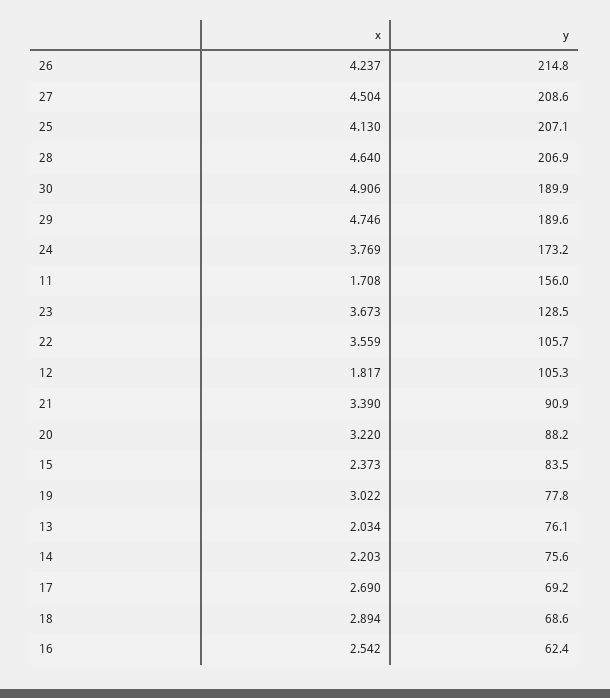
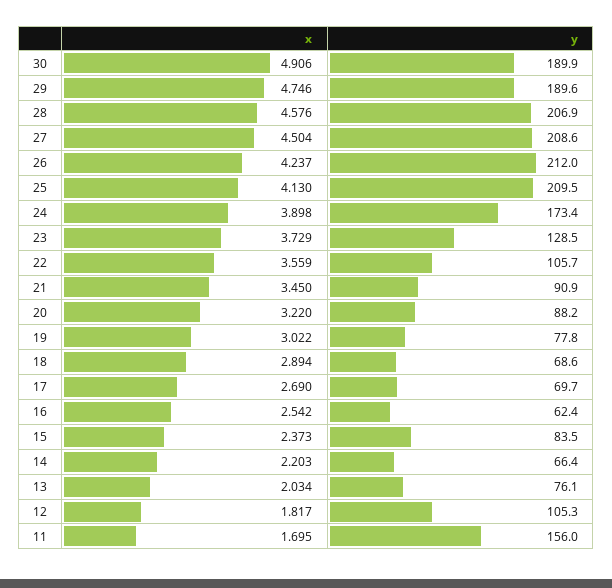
  {
    "x": {
      "26": 4.237,
      "27": 4.504,
      "25": 4.13,
-     "28": 4.64,
+     "28": 4.576,
      "30": 4.906,
      "29": 4.746,
-     "24": 3.769,
+     "24": 3.898,
-     "11": 1.708,
+     "11": 1.695,
-     "23": 3.673,
+     "23": 3.729,
      "22": 3.559,
      "12": 1.817,
-     "21": 3.39,
+     "21": 3.45,
      "20": 3.22,
      "15": 2.373,
      "19": 3.022,
      "13": 2.034,
      "14": 2.203,
      "17": 2.69,
      "18": 2.894,
      "16": 2.542
    },
    "y": {
-     "26": 214.8,
+     "26": 212,
      "27": 208.6,
-     "25": 207.1,
+     "25": 209.5,
      "28": 206.9,
      "30": 189.9,
      "29": 189.6,
-     "24": 173.2,
+     "24": 173.4,
      "11": 156,
      "23": 128.5,
      "22": 105.7,
      "12": 105.3,
      "21": 90.9,
      "20": 88.2,
      "15": 83.5,
      "19": 77.8,
      "13": 76.1,
-     "14": 75.6,
+     "14": 66.4,
-     "17": 69.2,
+     "17": 69.7,
      "18": 68.6,
      "16": 62.4
    }
  }

